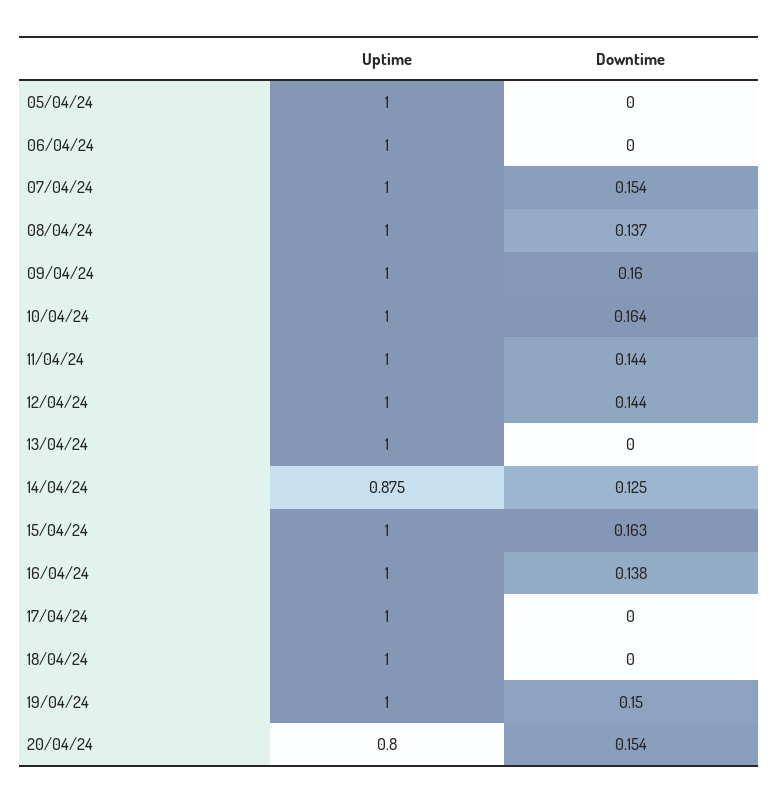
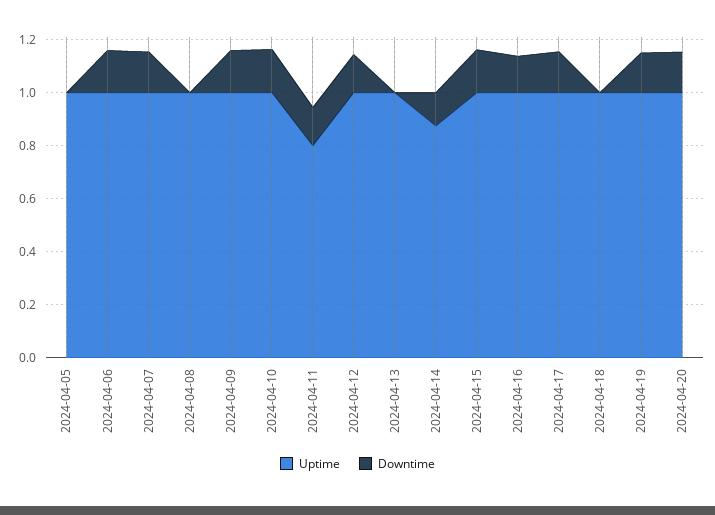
  {
    "Uptime": {
      "05/04/24": 1,
      "06/04/24": 1,
      "07/04/24": 1,
      "08/04/24": 1,
      "09/04/24": 1,
      "10/04/24": 1,
-     "11/04/24": 1,
+     "11/04/24": 0.8,
      "12/04/24": 1,
      "13/04/24": 1,
      "14/04/24": 0.875,
      "15/04/24": 1,
      "16/04/24": 1,
      "17/04/24": 1,
      "18/04/24": 1,
      "19/04/24": 1,
-     "20/04/24": 0.8
+     "20/04/24": 1
    },
    "Downtime": {
      "05/04/24": 0,
-     "06/04/24": 0,
+     "06/04/24": 0.15,
      "07/04/24": 0.154,
-     "08/04/24": 0.137,
+     "08/04/24": 0,
      "09/04/24": 0.16,
      "10/04/24": 0.164,
      "11/04/24": 0.144,
      "12/04/24": 0.144,
      "13/04/24": 0,
      "14/04/24": 0.125,
      "15/04/24": 0.163,
      "16/04/24": 0.138,
-     "17/04/24": 0,
+     "17/04/24": 0.15,
      "18/04/24": 0,
      "19/04/24": 0.15,
      "20/04/24": 0.154
    }
  }

